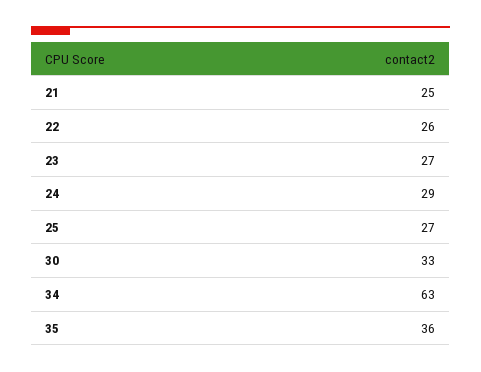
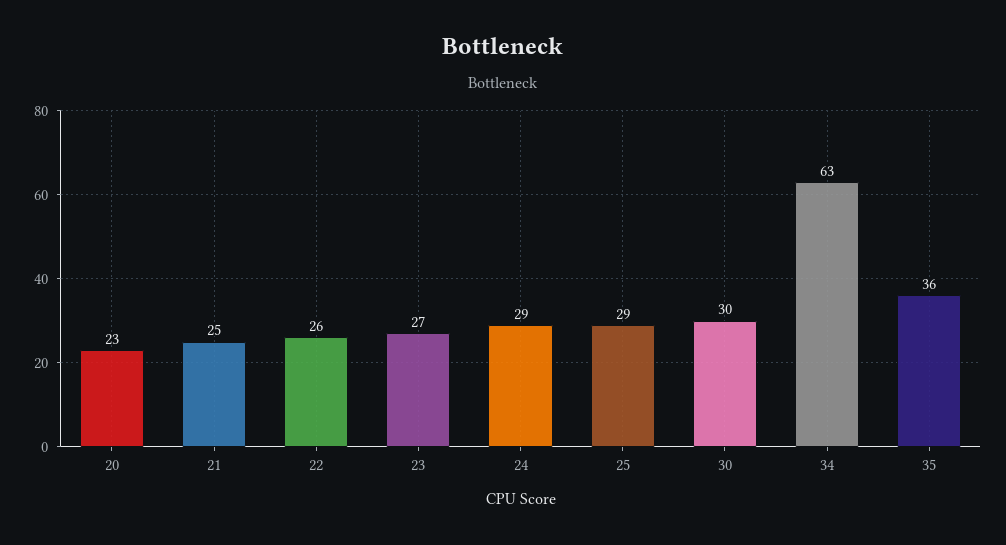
  {
    "21": 25,
    "22": 26,
    "23": 27,
    "24": 29,
-   "25": 27,
+   "25": 29,
-   "30": 33,
+   "30": 30,
    "34": 63,
-   "35": 36
+   "35": 36,
+   "20": 23
  }

